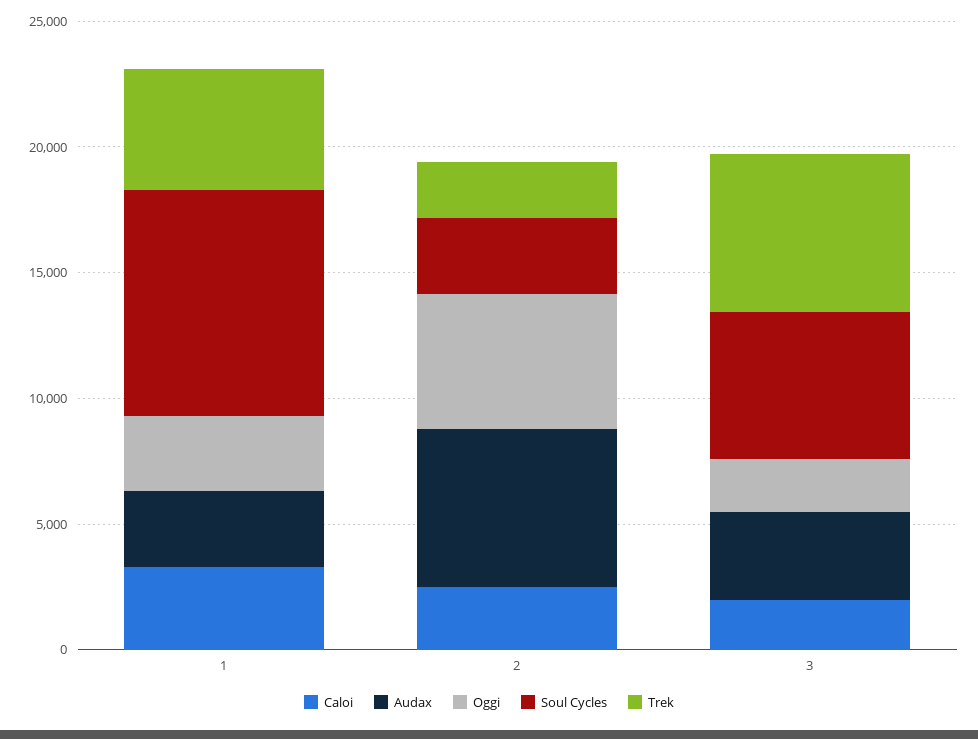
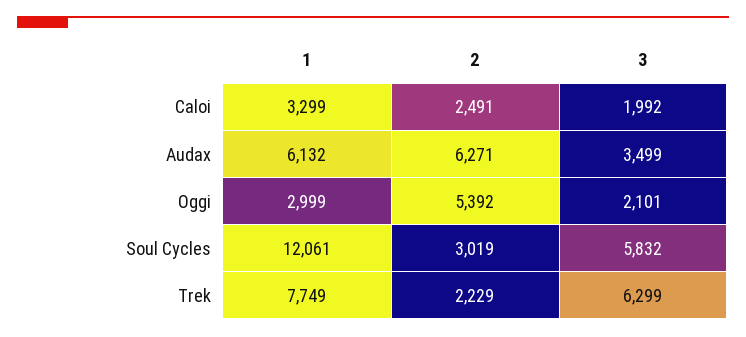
  {
    "Caloi": {
      "1": 3299,
      "2": 2491,
      "3": 1992
    },
    "Audax": {
-     "1": 3000,
+     "1": 6132,
      "2": 6271,
      "3": 3499
    },
    "Oggi": {
      "1": 2999,
      "2": 5392,
      "3": 2101
    },
    "Soul Cycles": {
-     "1": 9000,
+     "1": 12061,
      "2": 3019,
      "3": 5832
    },
    "Trek": {
-     "1": 5000,
+     "1": 7749,
      "2": 2229,
      "3": 6299
    }
  }

